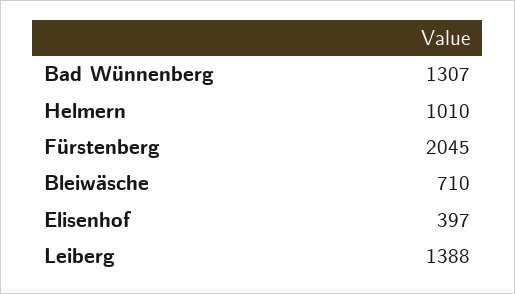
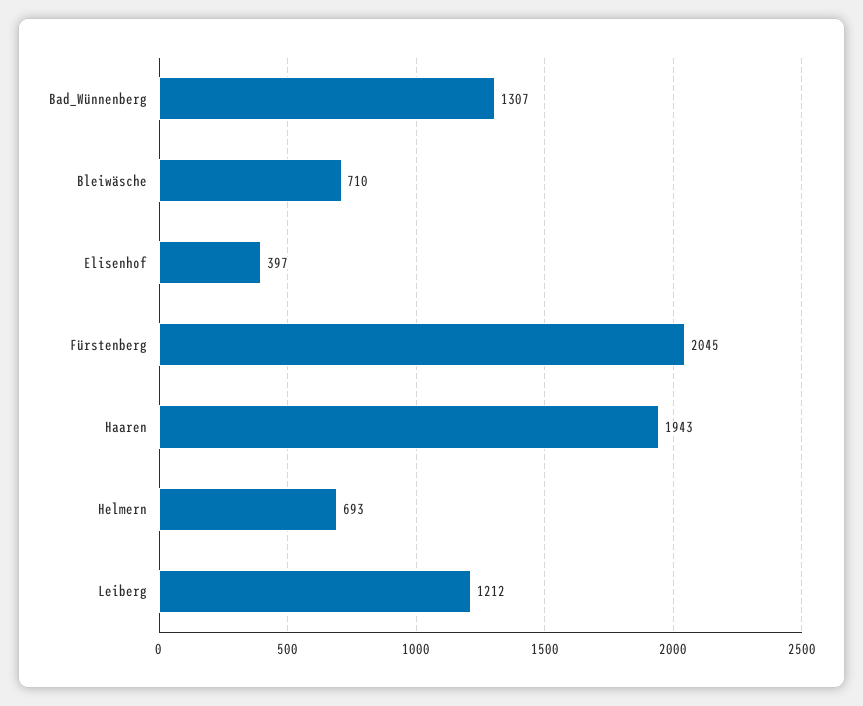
  {
    "Bad Wünnenberg": 1307,
-   "Helmern": 1010,
+   "Helmern": 693,
    "Fürstenberg": 2045,
    "Bleiwäsche": 710,
    "Elisenhof": 397,
-   "Leiberg": 1388
+   "Leiberg": 1212,
+   "Haaren": 1943
  }

